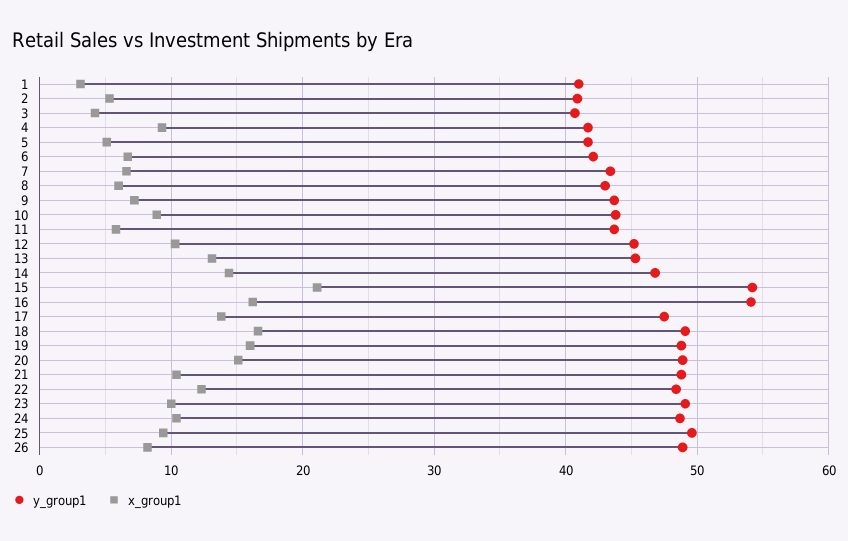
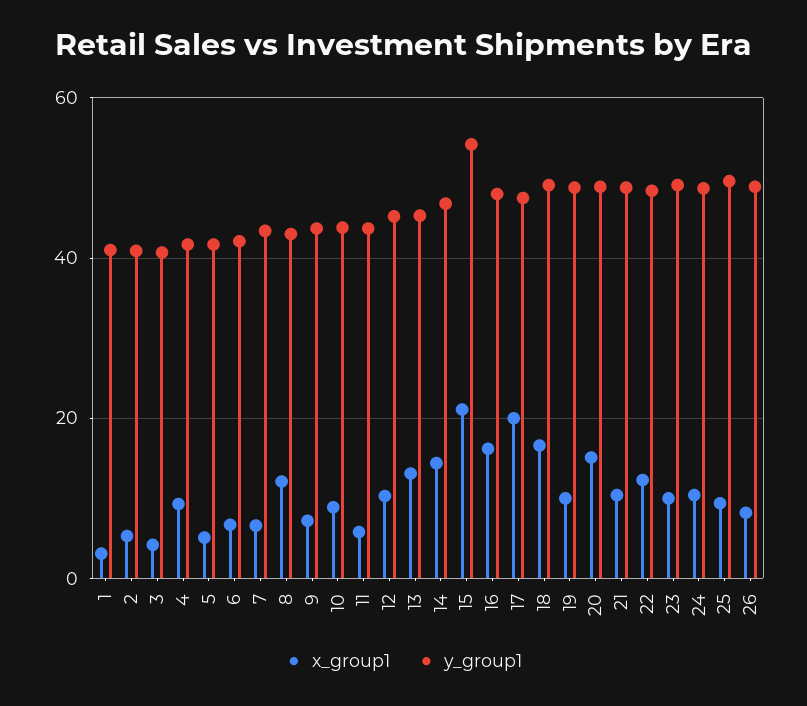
  {
    "y_group1": {
      "1": 41,
      "2": 41,
      "3": 41,
      "4": 42,
      "5": 42,
      "6": 42,
      "7": 43,
      "8": 43,
      "9": 44,
      "10": 44,
      "11": 44,
      "12": 45,
      "13": 45,
      "14": 47,
      "15": 54,
-     "16": 54,
+     "16": 48,
      "17": 48,
      "18": 49,
      "19": 49,
      "20": 49,
      "21": 49,
      "22": 48,
      "23": 49,
      "24": 49,
      "25": 50,
      "26": 49
    },
    "x_group1": {
      "1": 3,
      "2": 5,
      "3": 4,
      "4": 9,
      "5": 5,
      "6": 7,
      "7": 7,
-     "8": 6,
+     "8": 12,
      "9": 7,
      "10": 9,
      "11": 6,
      "12": 10,
      "13": 13,
      "14": 14,
      "15": 21,
      "16": 16,
-     "17": 14,
+     "17": 20,
      "18": 17,
-     "19": 16,
+     "19": 10,
      "20": 15,
      "21": 10,
      "22": 12,
      "23": 10,
      "24": 10,
      "25": 9,
      "26": 8
    }
  }

